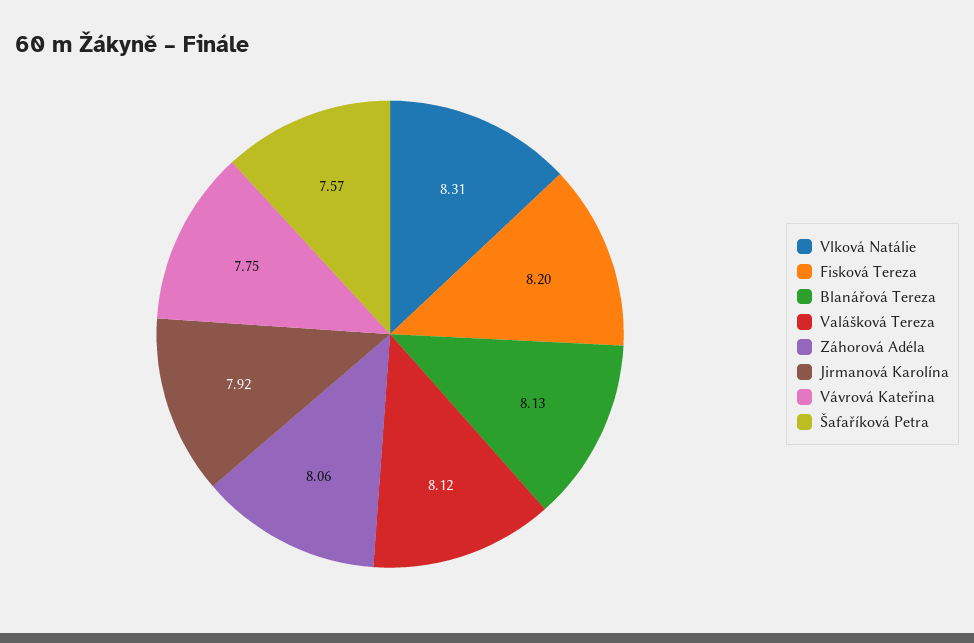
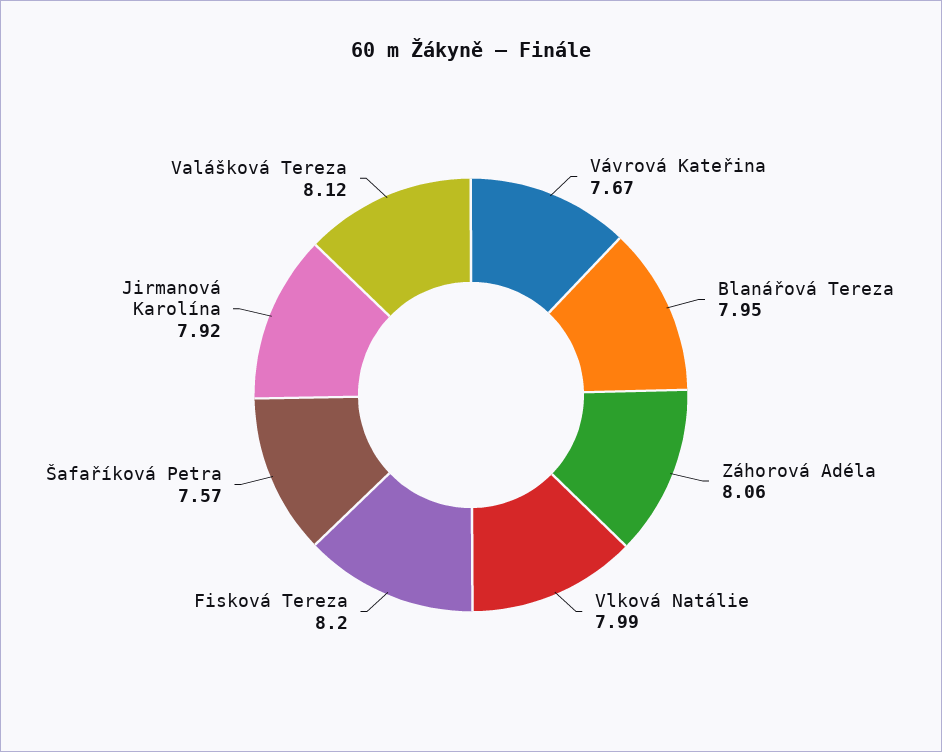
  {
-   "Vlková Natálie": 8.31,
+   "Vlková Natálie": 7.99,
    "Fisková Tereza": 8.2,
-   "Blanářová Tereza": 8.13,
+   "Blanářová Tereza": 7.95,
    "Valášková Tereza": 8.12,
    "Záhorová Adéla": 8.06,
    "Jirmanová Karolína": 7.92,
-   "Vávrová Kateřina": 7.75,
+   "Vávrová Kateřina": 7.67,
    "Šafaříková Petra": 7.57
  }

